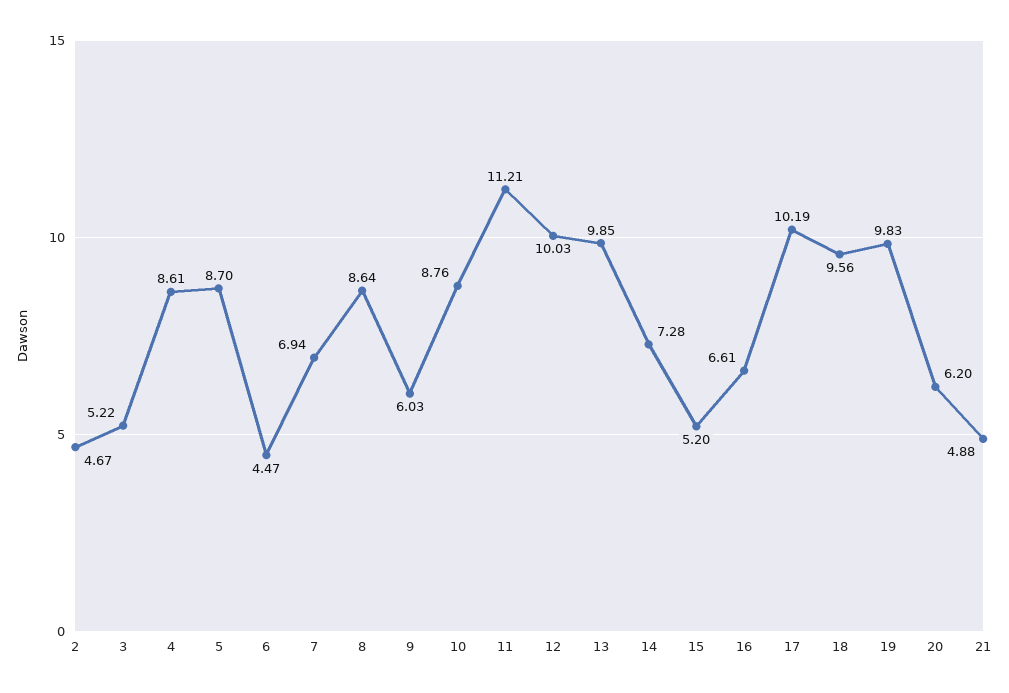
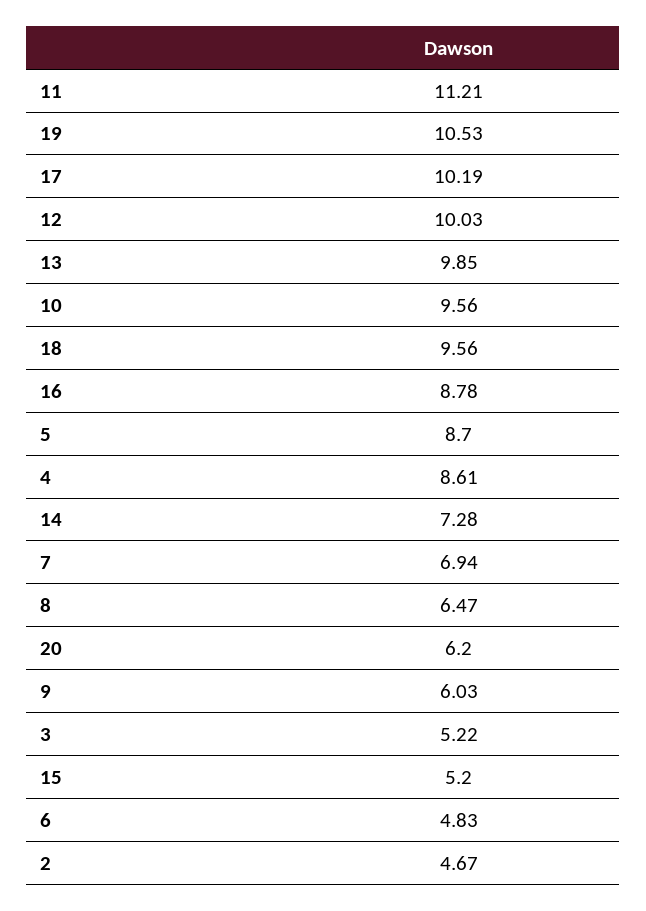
  {
    "2": 4.67,
    "3": 5.22,
    "4": 8.61,
    "5": 8.7,
-   "6": 4.47,
+   "6": 4.83,
    "7": 6.94,
-   "8": 8.64,
+   "8": 6.47,
    "9": 6.03,
-   "10": 8.76,
+   "10": 9.56,
    "11": 11.21,
    "12": 10.03,
    "13": 9.85,
    "14": 7.28,
    "15": 5.2,
-   "16": 6.61,
+   "16": 8.78,
    "17": 10.19,
    "18": 9.56,
-   "19": 9.83,
+   "19": 10.53,
-   "20": 6.2,
+   "20": 6.2
-   "21": 4.88
  }

